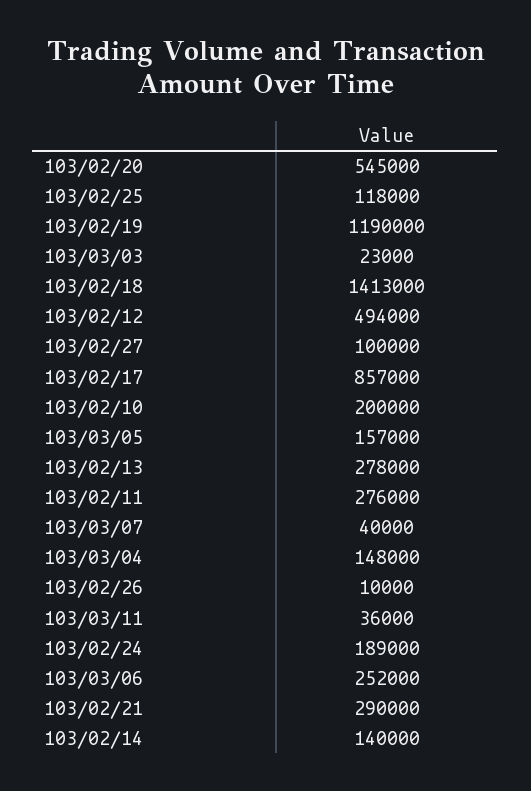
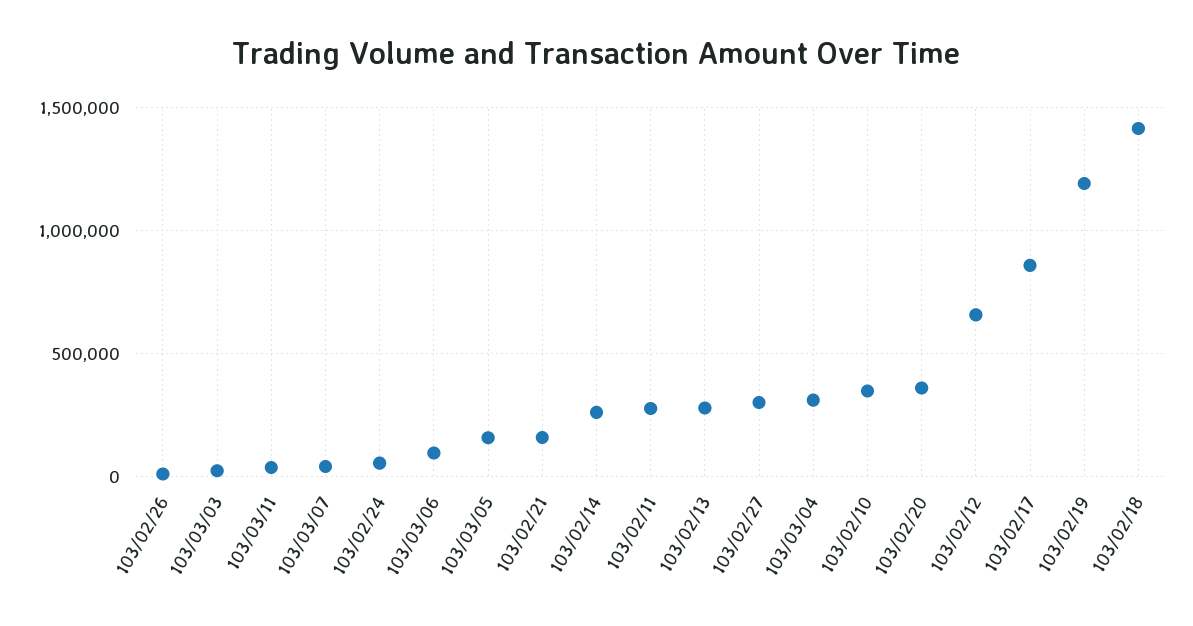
  {
-   "103/02/20": 545000,
+   "103/02/20": 350000,
-   "103/02/25": 118000,
    "103/02/19": 1190000,
    "103/03/03": 23000,
    "103/02/18": 1413000,
-   "103/02/12": 494000,
+   "103/02/12": 650000,
-   "103/02/27": 100000,
+   "103/02/27": 300000,
    "103/02/17": 857000,
-   "103/02/10": 200000,
+   "103/02/10": 350000,
    "103/03/05": 157000,
    "103/02/13": 278000,
    "103/02/11": 276000,
    "103/03/07": 40000,
-   "103/03/04": 148000,
+   "103/03/04": 300000,
    "103/02/26": 10000,
    "103/03/11": 36000,
-   "103/02/24": 189000,
+   "103/02/24": 50000,
-   "103/03/06": 252000,
+   "103/03/06": 100000,
-   "103/02/21": 290000,
+   "103/02/21": 150000,
-   "103/02/14": 140000
+   "103/02/14": 250000
  }

